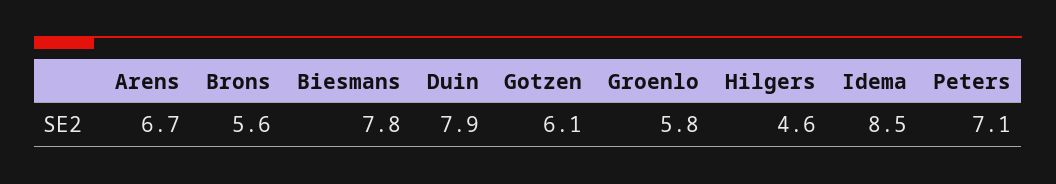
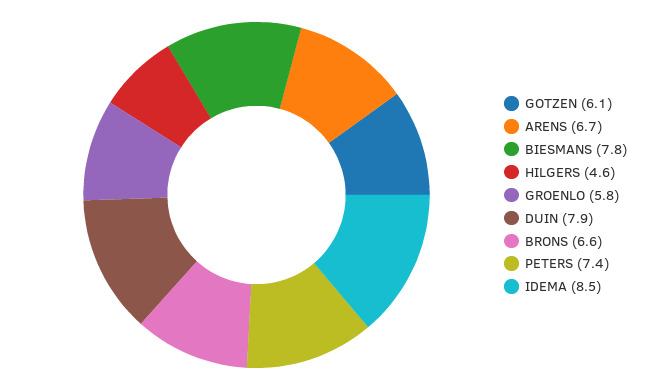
  {
    "Arens": 6.7,
-   "Brons": 5.6,
+   "Brons": 6.6,
    "Biesmans": 7.8,
    "Duin": 7.9,
    "Gotzen": 6.1,
    "Groenlo": 5.8,
    "Hilgers": 4.6,
    "Idema": 8.5,
-   "Peters": 7.1
+   "Peters": 7.4
  }

